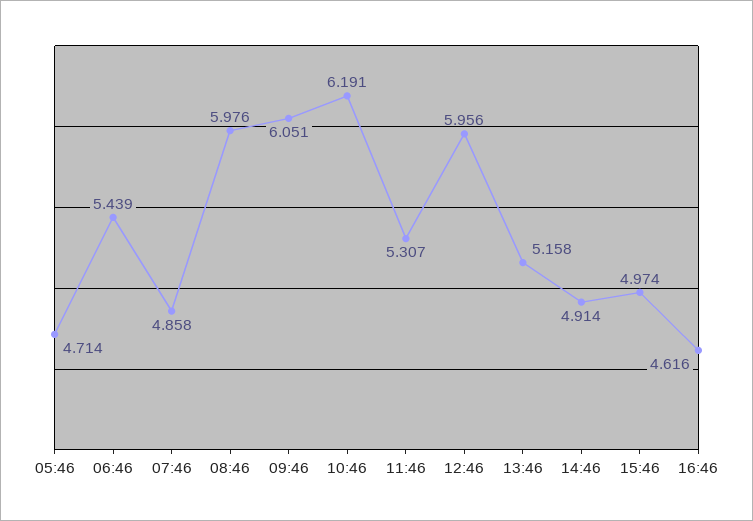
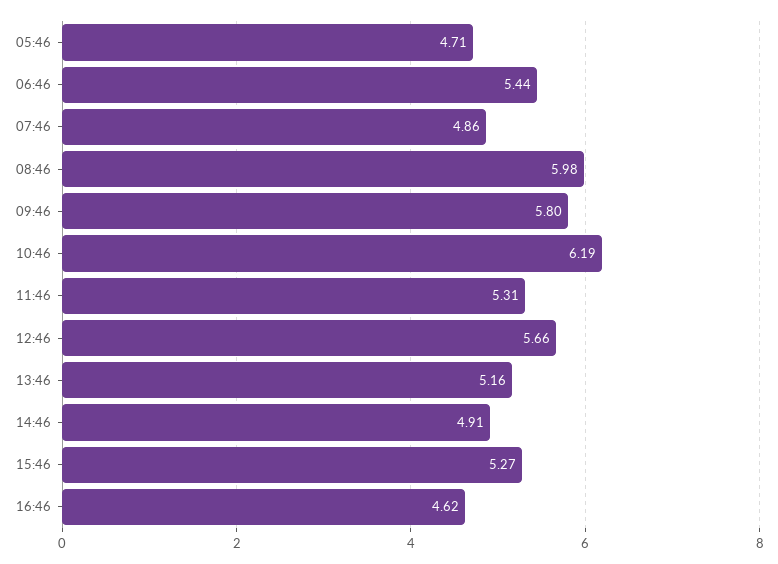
  {
    "05:46": 4.714,
    "06:46": 5.439,
    "07:46": 4.858,
    "08:46": 5.976,
-   "09:46": 6.051,
+   "09:46": 5.8,
    "10:46": 6.191,
    "11:46": 5.307,
-   "12:46": 5.956,
+   "12:46": 5.66,
    "13:46": 5.158,
    "14:46": 4.914,
-   "15:46": 4.974,
+   "15:46": 5.27,
    "16:46": 4.616
  }

